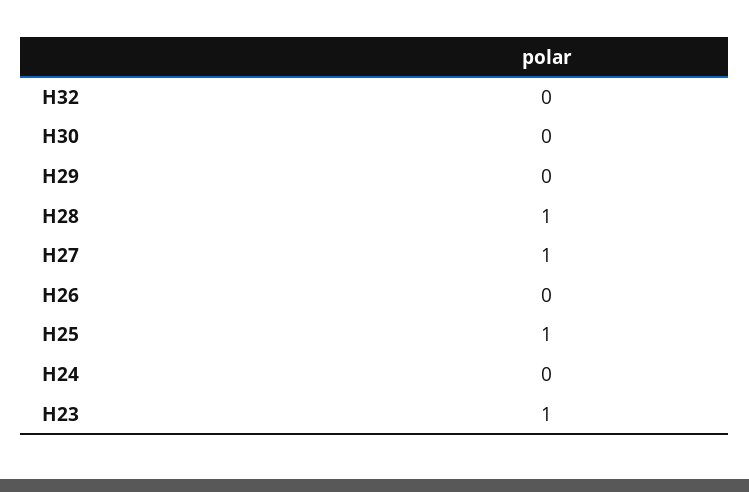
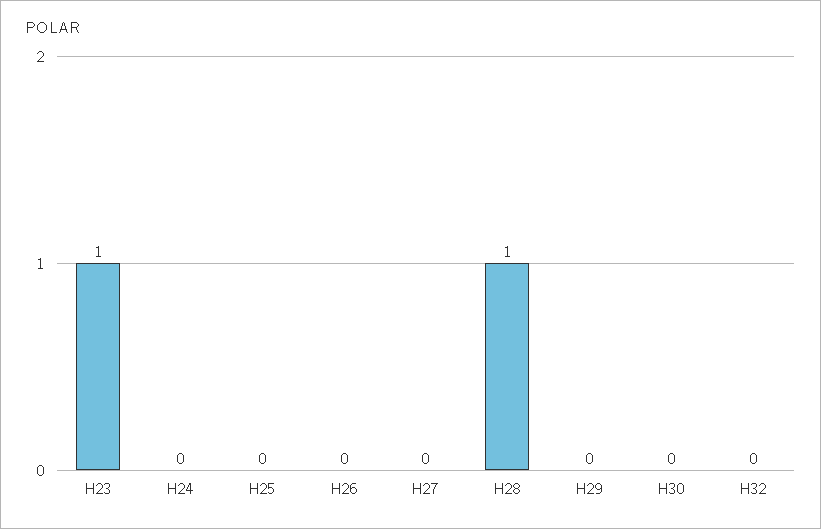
  {
    "H32": 0,
    "H30": 0,
    "H29": 0,
    "H28": 1,
-   "H27": 1,
+   "H27": 0,
    "H26": 0,
-   "H25": 1,
+   "H25": 0,
    "H24": 0,
    "H23": 1
  }

